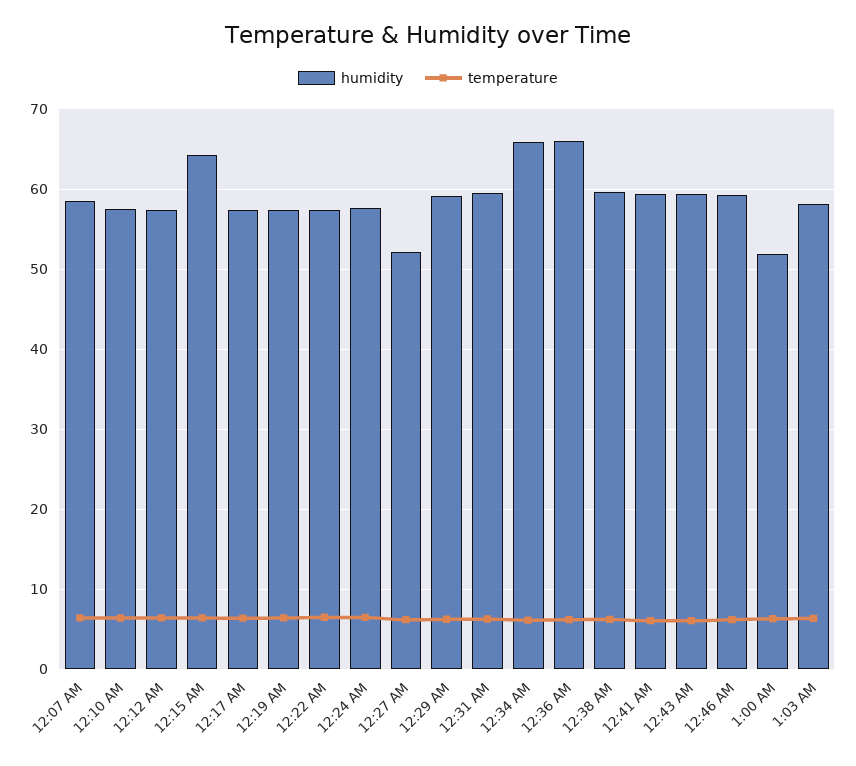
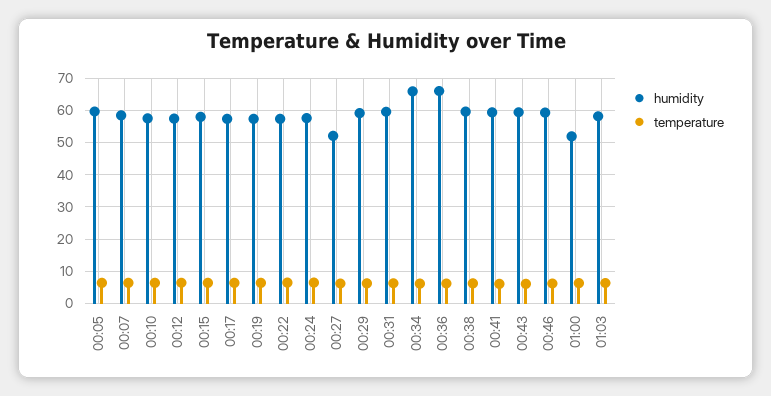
  {
    "humidity": {
      "12:07 AM": 58,
      "12:10 AM": 58,
      "12:12 AM": 57,
-     "12:15 AM": 64,
+     "12:15 AM": 58,
      "12:17 AM": 57,
      "12:19 AM": 57,
      "12:22 AM": 57,
      "12:24 AM": 58,
      "12:27 AM": 52,
      "12:29 AM": 59,
      "12:31 AM": 60,
      "12:34 AM": 66,
      "12:36 AM": 66,
      "12:38 AM": 60,
      "12:41 AM": 59,
      "12:43 AM": 59,
      "12:46 AM": 59,
      "1:00 AM": 52,
-     "1:03 AM": 58
+     "1:03 AM": 58,
+     "00:05": 60
    },
    "temperature": {
      "12:07 AM": 6,
      "12:10 AM": 6,
      "12:12 AM": 6,
      "12:15 AM": 6,
      "12:17 AM": 6,
      "12:19 AM": 6,
      "12:22 AM": 7,
      "12:24 AM": 6,
      "12:27 AM": 6,
      "12:29 AM": 6,
      "12:31 AM": 6,
      "12:34 AM": 6,
      "12:36 AM": 6,
      "12:38 AM": 6,
      "12:41 AM": 6,
      "12:43 AM": 6,
      "12:46 AM": 6,
      "1:00 AM": 6,
-     "1:03 AM": 6
+     "1:03 AM": 6,
+     "00:05": 6
    }
  }

